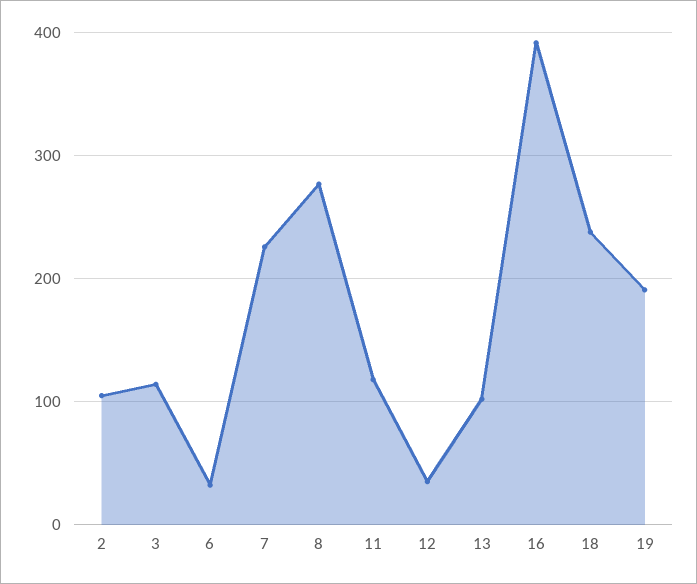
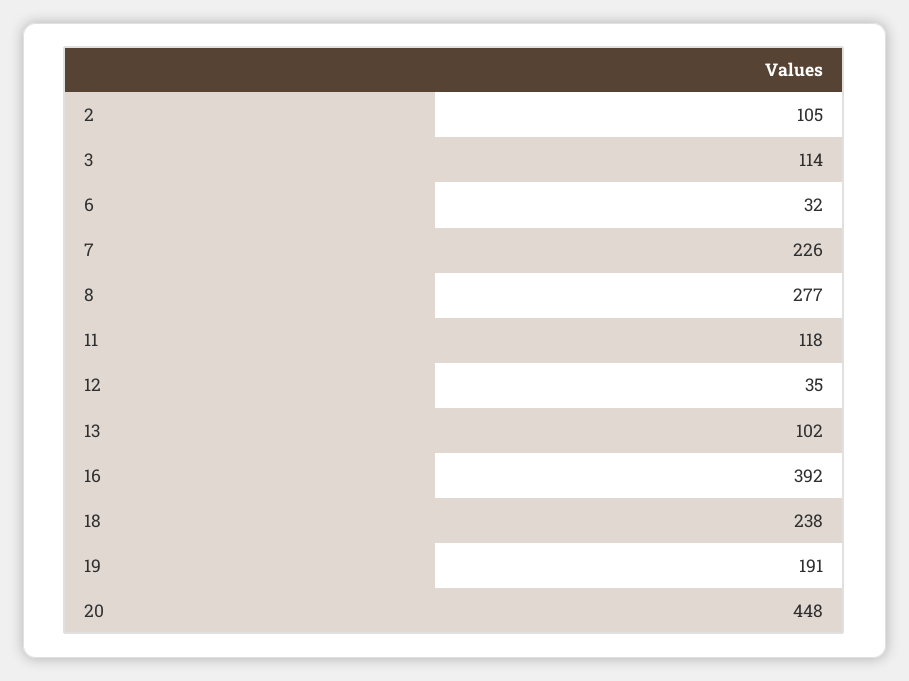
  {
    "2": 105,
    "3": 114,
    "6": 32,
    "7": 226,
    "8": 277,
    "11": 118,
    "12": 35,
    "13": 102,
    "16": 392,
    "18": 238,
-   "19": 191
+   "19": 191,
+   "20": 448
  }

